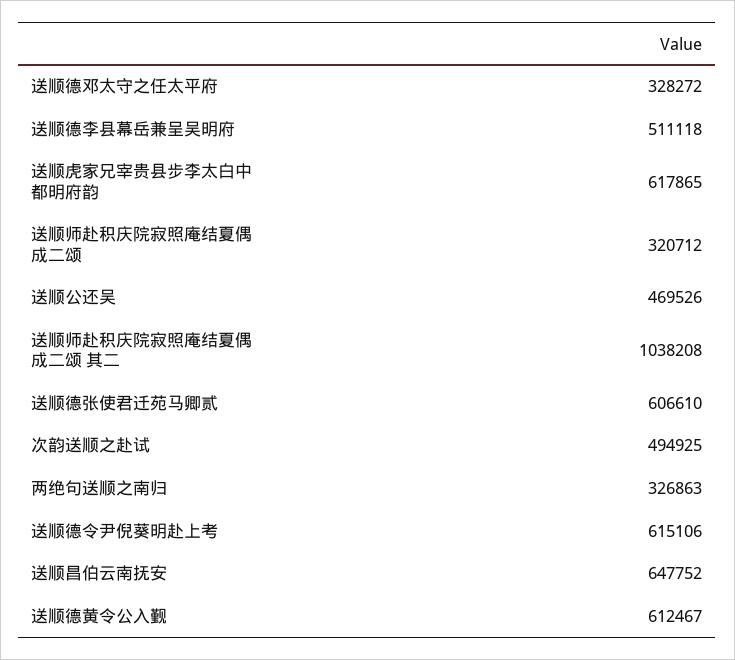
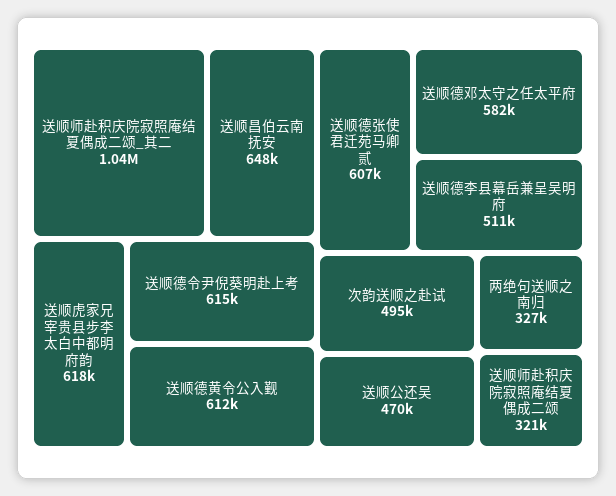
  {
-   "送顺德邓太守之任太平府": 328272,
+   "送顺德邓太守之任太平府": 582000,
    "送顺德李县幕岳兼呈吴明府": 511118,
    "送顺虎家兄宰贵县步李太白中都明府韵": 617865,
    "送顺师赴积庆院寂照庵结夏偶成二颂": 320712,
    "送顺公还吴": 469526,
    "送顺师赴积庆院寂照庵结夏偶成二颂 其二": 1038208,
    "送顺德张使君迁苑马卿贰": 606610,
    "次韵送顺之赴试": 494925,
    "两绝句送顺之南归": 326863,
    "送顺德令尹倪葵明赴上考": 615106,
    "送顺昌伯云南抚安": 647752,
    "送顺德黄令公入觐": 612467
  }

